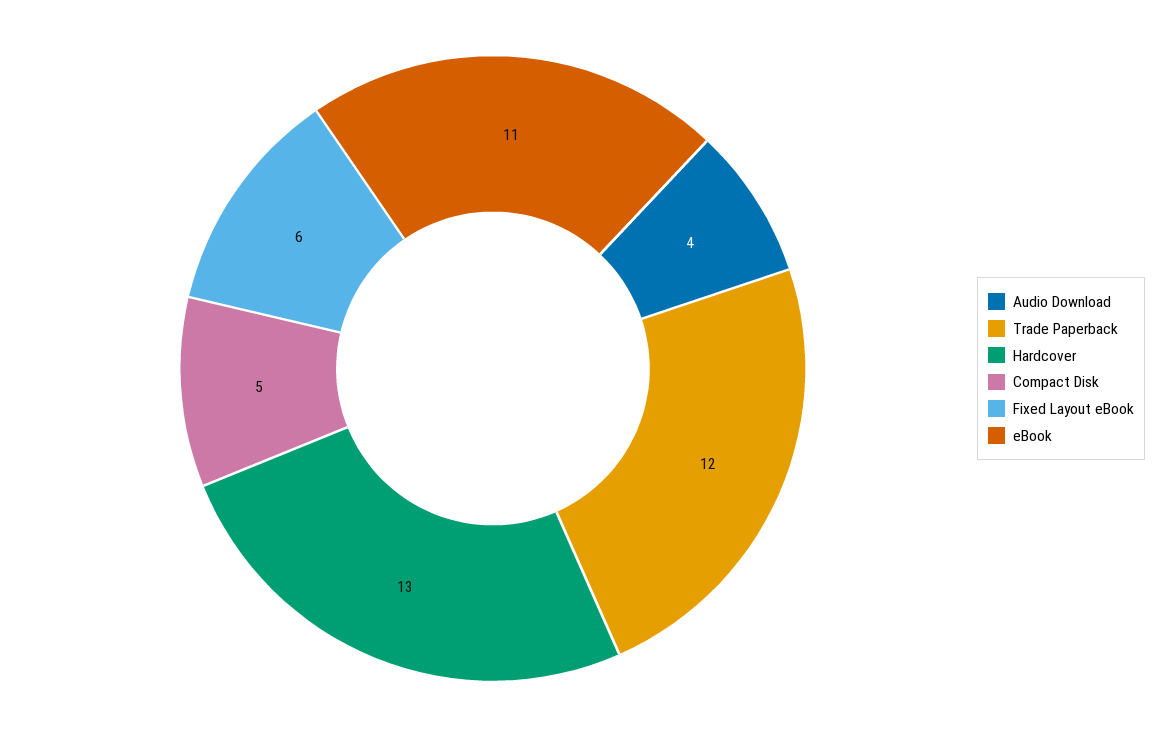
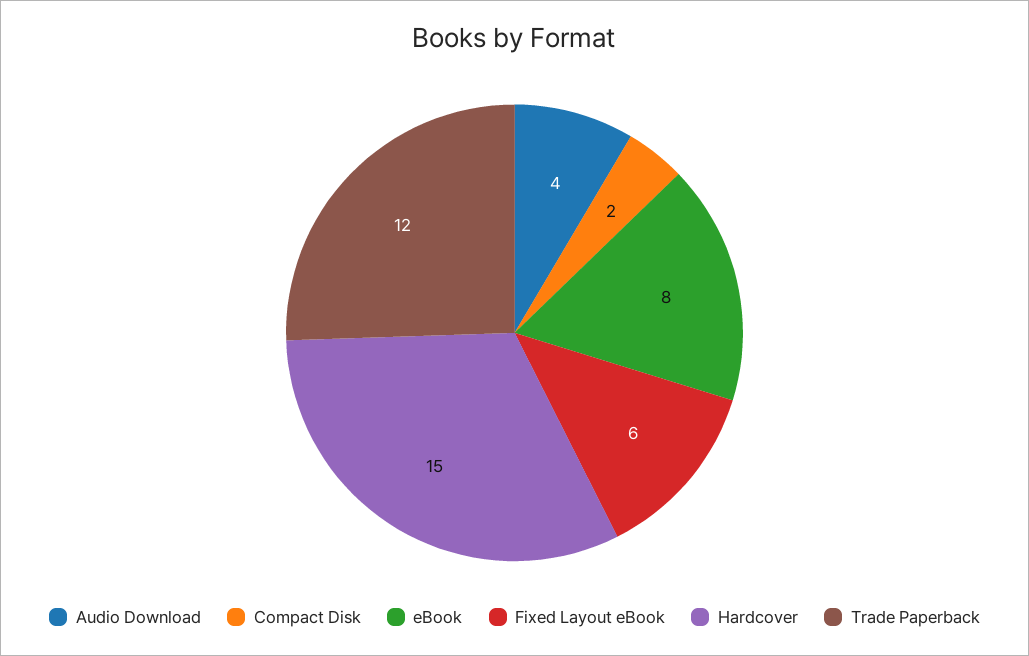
  {
    "Audio Download": 4,
    "Trade Paperback": 12,
-   "Hardcover": 13,
+   "Hardcover": 15,
-   "Compact Disk": 5,
+   "Compact Disk": 2,
    "Fixed Layout eBook": 6,
-   "eBook": 11
+   "eBook": 8
  }

